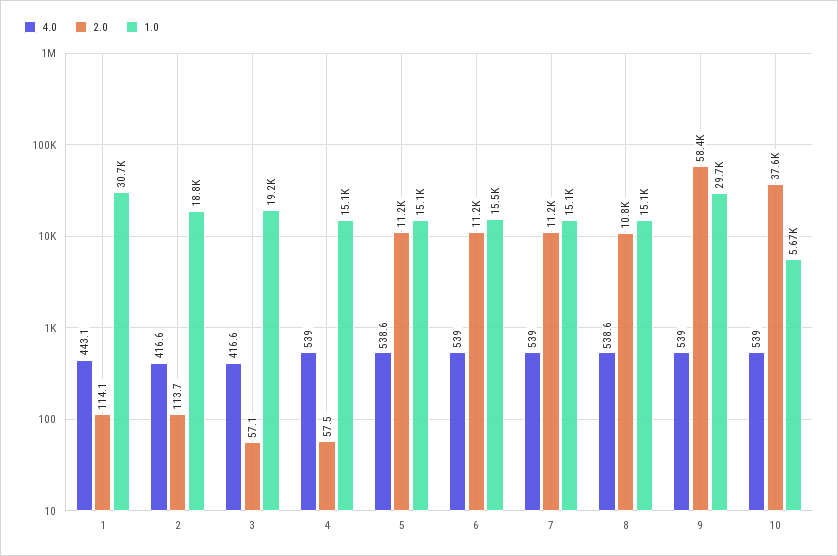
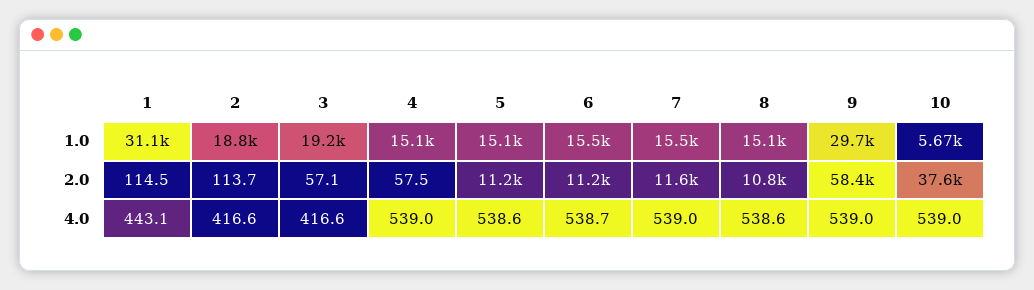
  {
    "4.0": {
      "1": 443.1,
      "2": 416.6,
      "3": 416.6,
      "4": 539,
      "5": 538.6,
-     "6": 539,
+     "6": 538.7,
      "7": 539,
      "8": 538.6,
      "9": 539,
      "10": 539
    },
    "2.0": {
-     "1": 114.1,
+     "1": 114.5,
      "2": 113.7,
      "3": 57.1,
      "4": 57.5,
      "5": 11200,
      "6": 11200,
-     "7": 11200,
+     "7": 11600,
      "8": 10800,
      "9": 58400,
      "10": 37600
    },
    "1.0": {
-     "1": 30700,
+     "1": 31100,
      "2": 18800,
      "3": 19200,
      "4": 15100,
      "5": 15100,
      "6": 15500,
-     "7": 15100,
+     "7": 15500,
      "8": 15100,
      "9": 29700,
      "10": 5670
    }
  }

